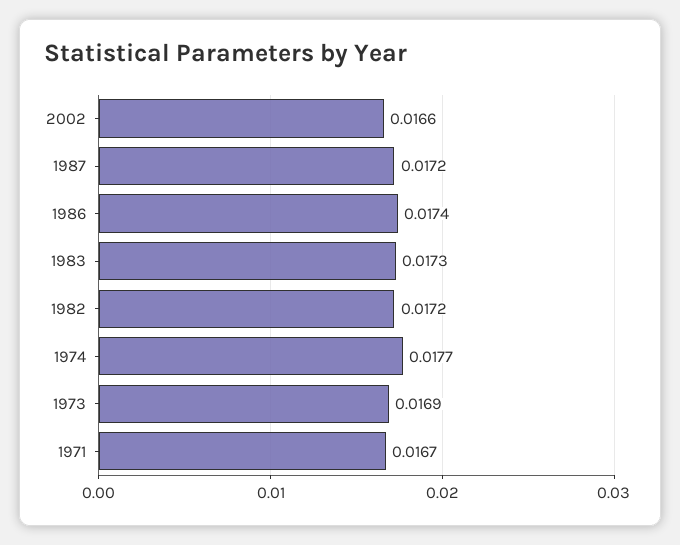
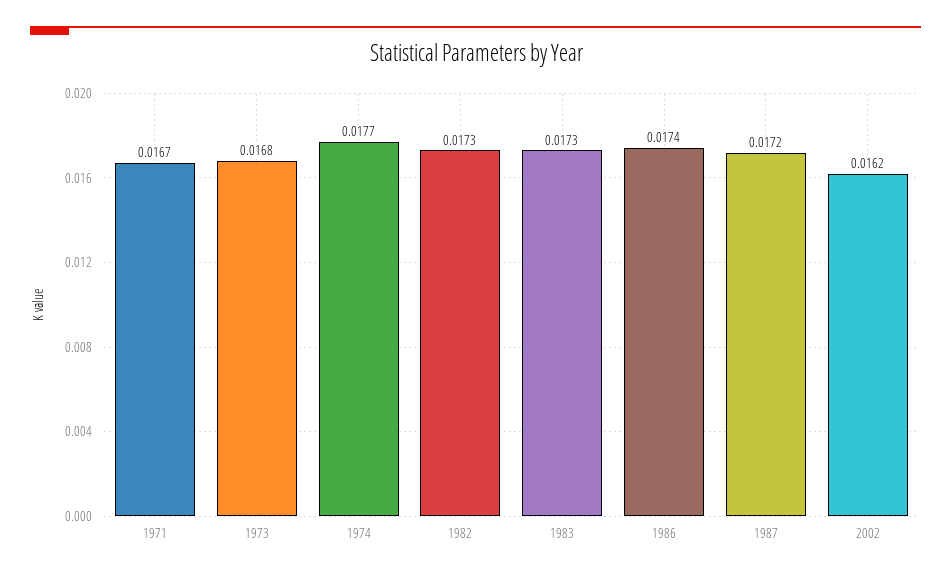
  {
-   "2002": 0.0166,
+   "2002": 0.0162,
    "1987": 0.0172,
    "1986": 0.0174,
    "1983": 0.0173,
-   "1982": 0.0172,
+   "1982": 0.0173,
    "1974": 0.0177,
-   "1973": 0.0169,
+   "1973": 0.0168,
    "1971": 0.0167
  }

